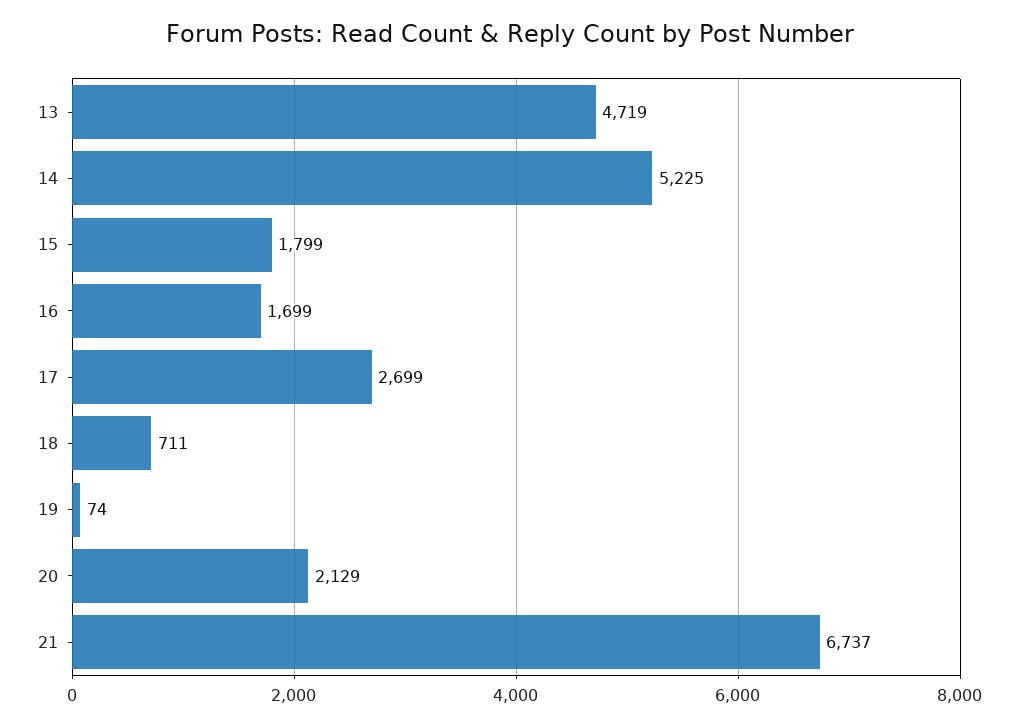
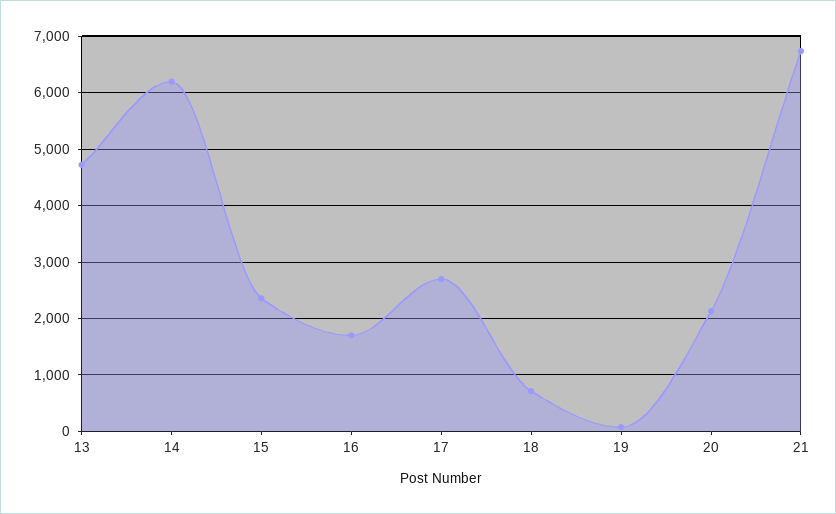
  {
    "13": 4719,
-   "14": 5225,
+   "14": 6200,
-   "15": 1799,
+   "15": 2400,
    "16": 1699,
    "17": 2699,
    "18": 711,
    "19": 74,
    "20": 2129,
    "21": 6737
  }

